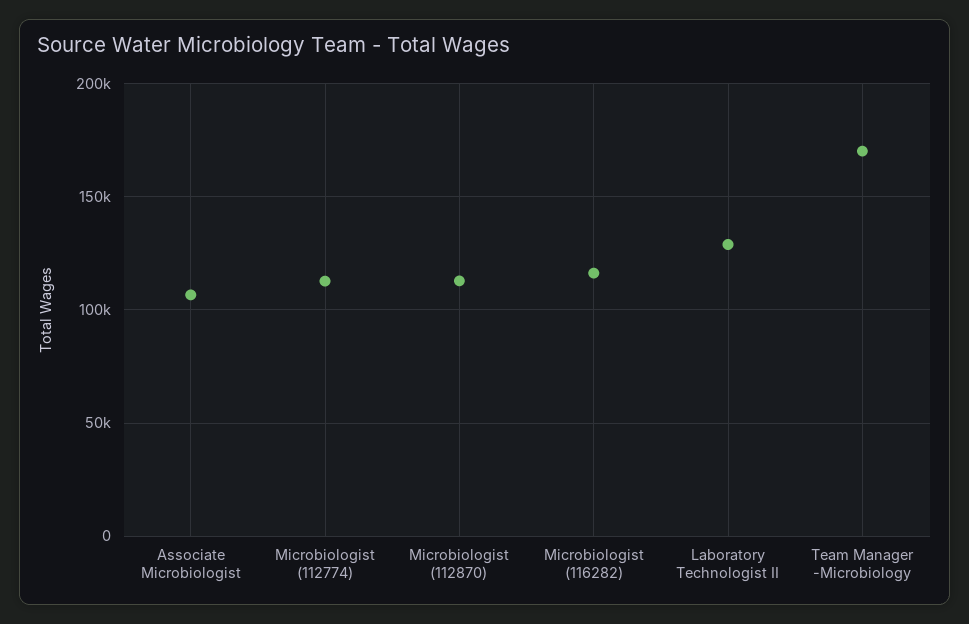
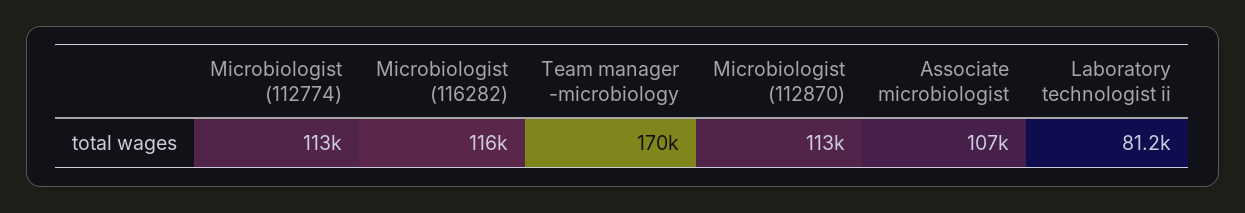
  {
    "Associate Microbiologist": 107000,
    "Microbiologist (112774)": 113000,
    "Microbiologist (112870)": 113000,
    "Microbiologist (116282)": 116000,
-   "Laboratory Technologist II": 130000,
+   "Laboratory Technologist II": 81200,
    "Team Manager -Microbiology": 170000
  }

